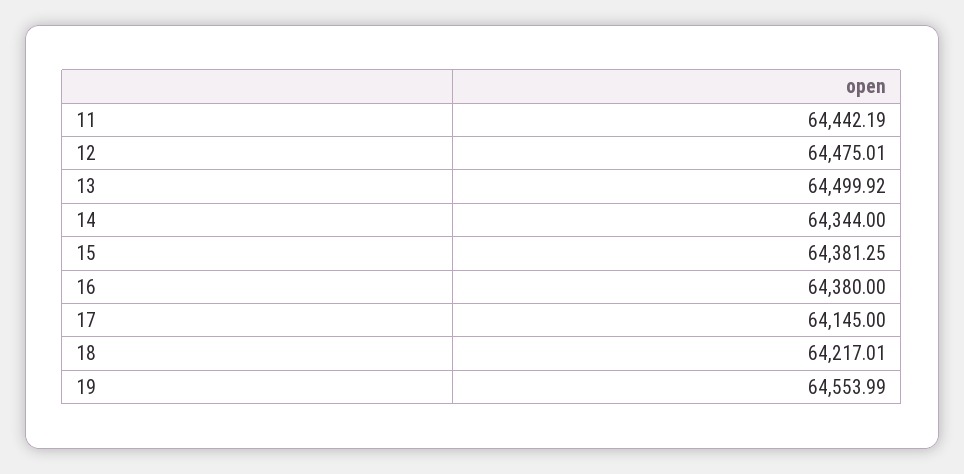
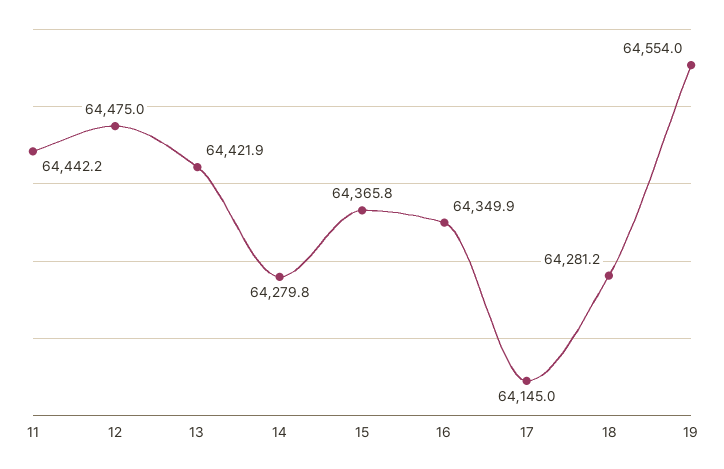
  {
    "11": 64442.19,
    "12": 64475.01,
-   "13": 64499.92,
+   "13": 64421.9,
-   "14": 64344,
+   "14": 64279.8,
-   "15": 64381.25,
+   "15": 64365.8,
-   "16": 64380,
+   "16": 64349.9,
    "17": 64145,
-   "18": 64217.01,
+   "18": 64281.2,
    "19": 64553.99
  }

